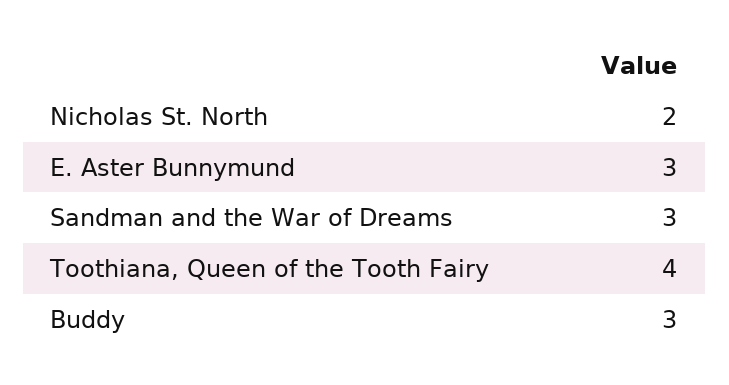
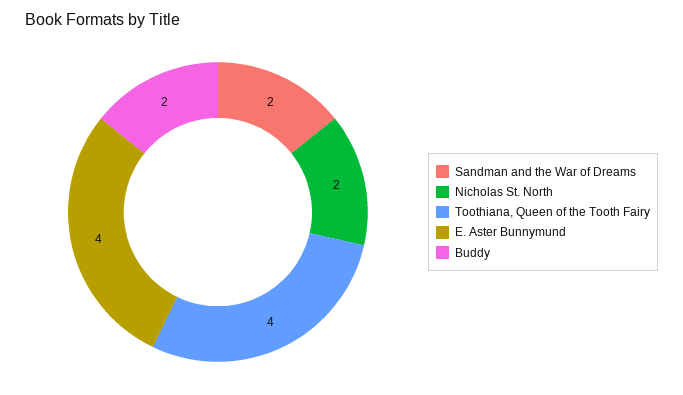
  {
    "Nicholas St. North": 2,
-   "E. Aster Bunnymund": 3,
+   "E. Aster Bunnymund": 4,
-   "Sandman and the War of Dreams": 3,
+   "Sandman and the War of Dreams": 2,
    "Toothiana, Queen of the Tooth Fairy": 4,
-   "Buddy": 3
+   "Buddy": 2
  }

